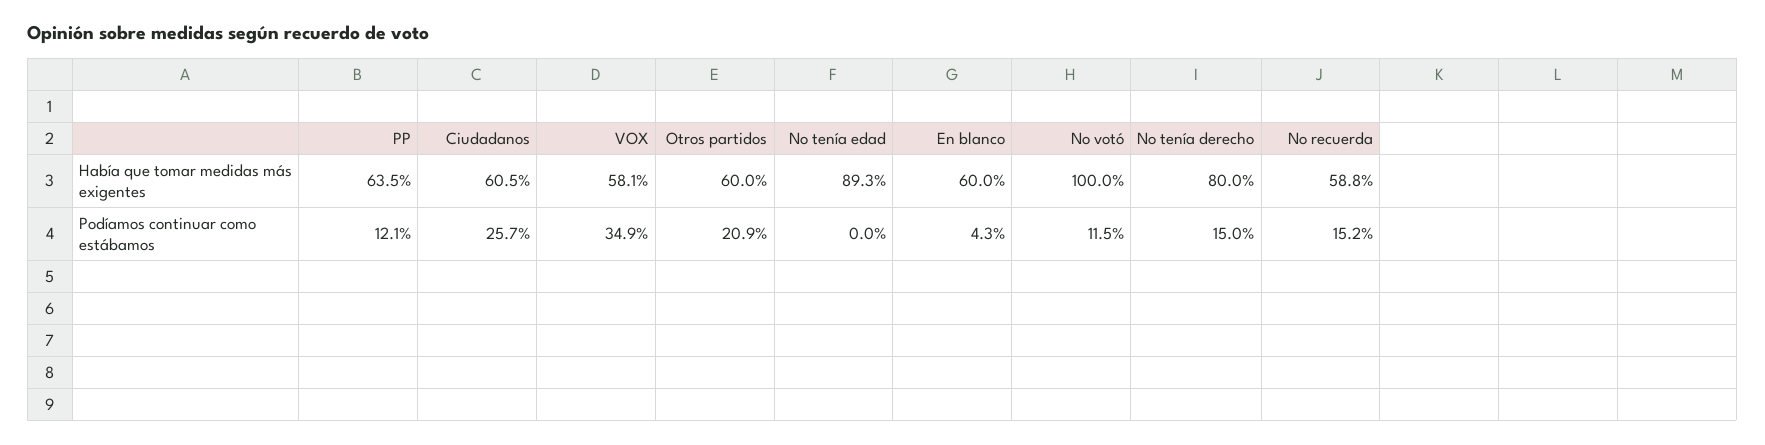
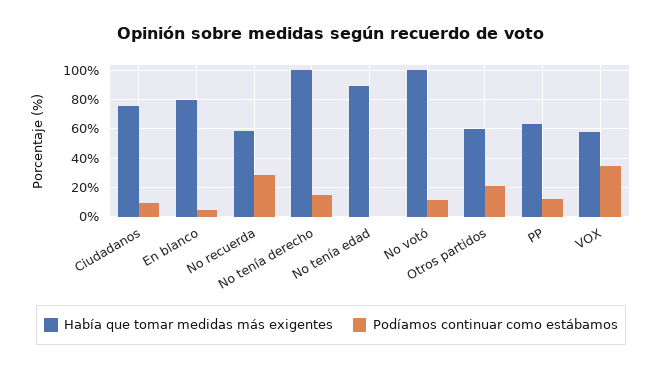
  {
    "Había que tomar medidas más exigentes": {
      "PP": 63.5,
-     "Ciudadanos": 60.5,
+     "Ciudadanos": 75,
      "VOX": 58.1,
      "Otros partidos": 60,
      "No tenía edad": 89.3,
-     "En blanco": 60,
+     "En blanco": 80,
      "No votó": 100,
-     "No tenía derecho": 80,
+     "No tenía derecho": 100,
      "No recuerda": 58.8
    },
    "Podíamos continuar como estábamos": {
      "PP": 12.1,
-     "Ciudadanos": 25.7,
+     "Ciudadanos": 10,
      "VOX": 34.9,
      "Otros partidos": 20.9,
      "No tenía edad": 0,
      "En blanco": 4.3,
      "No votó": 11.5,
      "No tenía derecho": 15,
-     "No recuerda": 15.2
+     "No recuerda": 30
    }
  }

